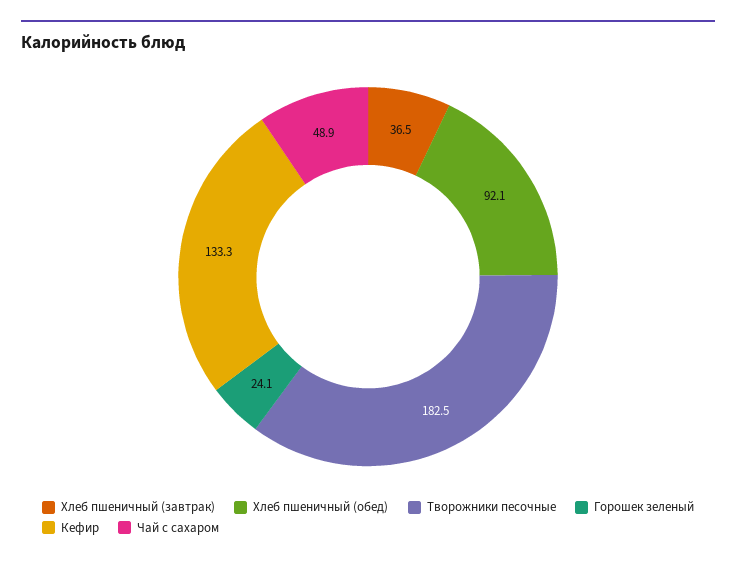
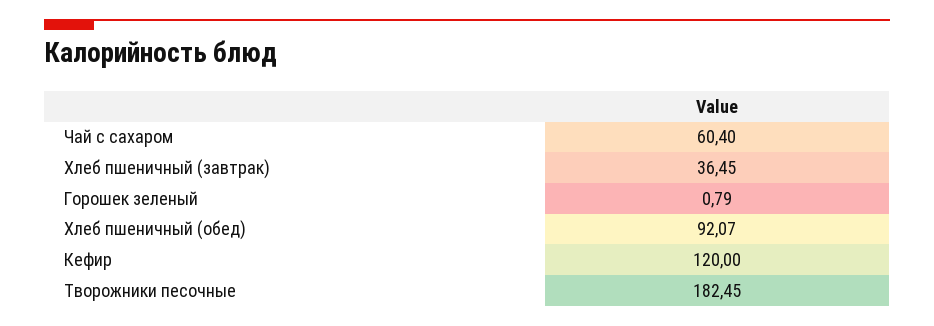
  {
    "Хлеб пшеничный (завтрак)": 36.45,
    "Хлеб пшеничный (обед)": 92.07,
    "Творожники песочные": 182.45,
-   "Горошек зеленый": 24.1,
+   "Горошек зеленый": 0.79,
-   "Кефир": 133.3,
+   "Кефир": 120,
-   "Чай с сахаром": 48.9
+   "Чай с сахаром": 60.4
  }

